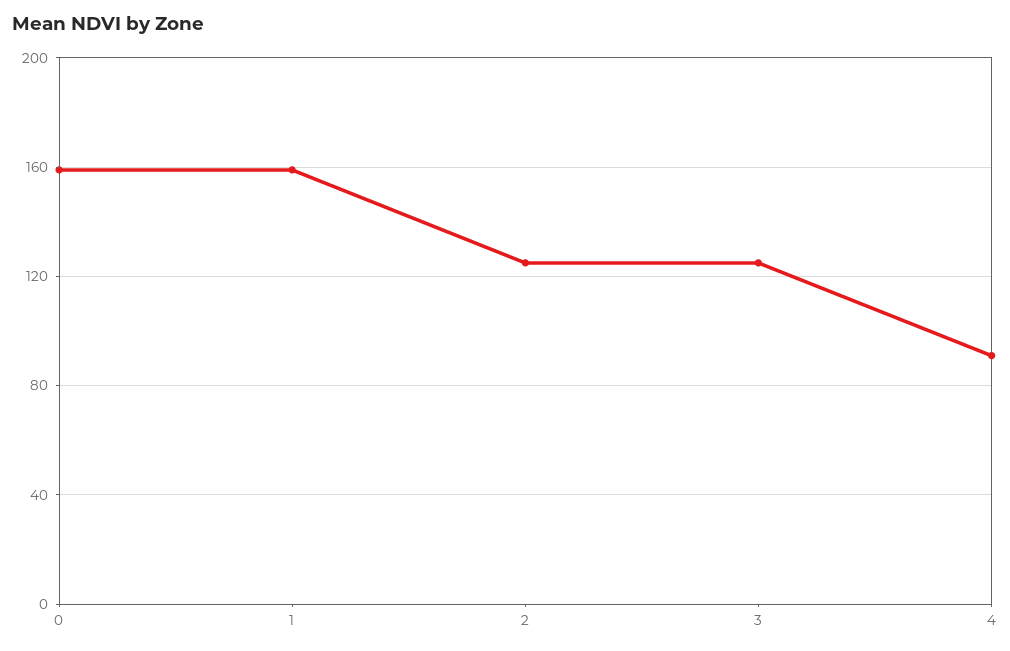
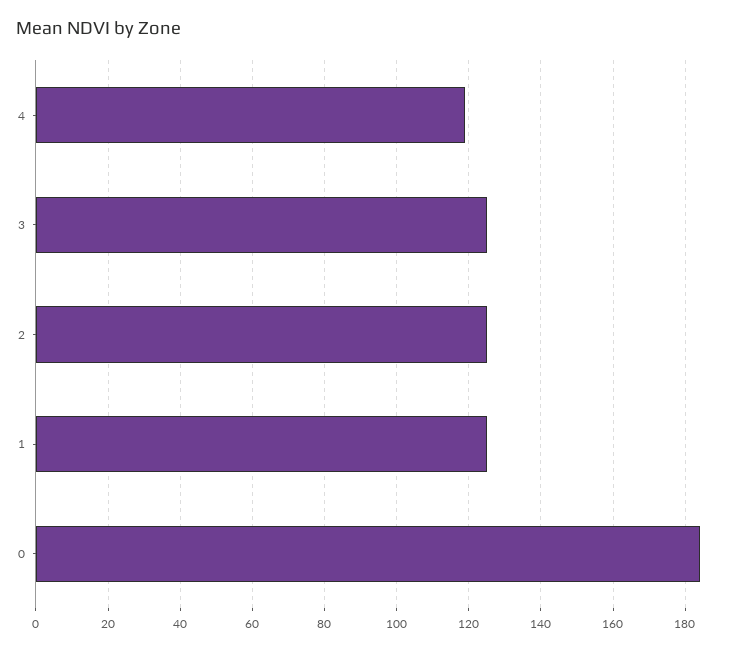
  {
-   "0": 160,
+   "0": 185,
-   "1": 160,
+   "1": 125,
    "2": 125,
    "3": 125,
-   "4": 90
+   "4": 120
  }

